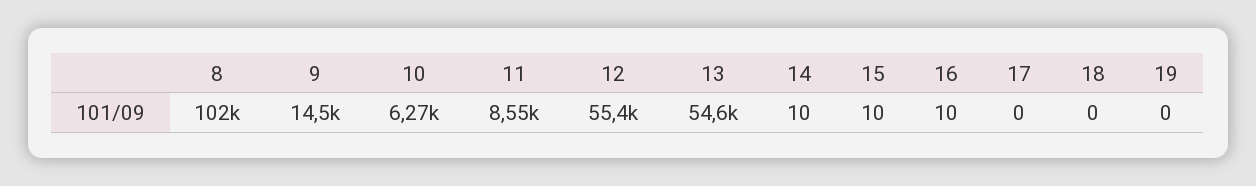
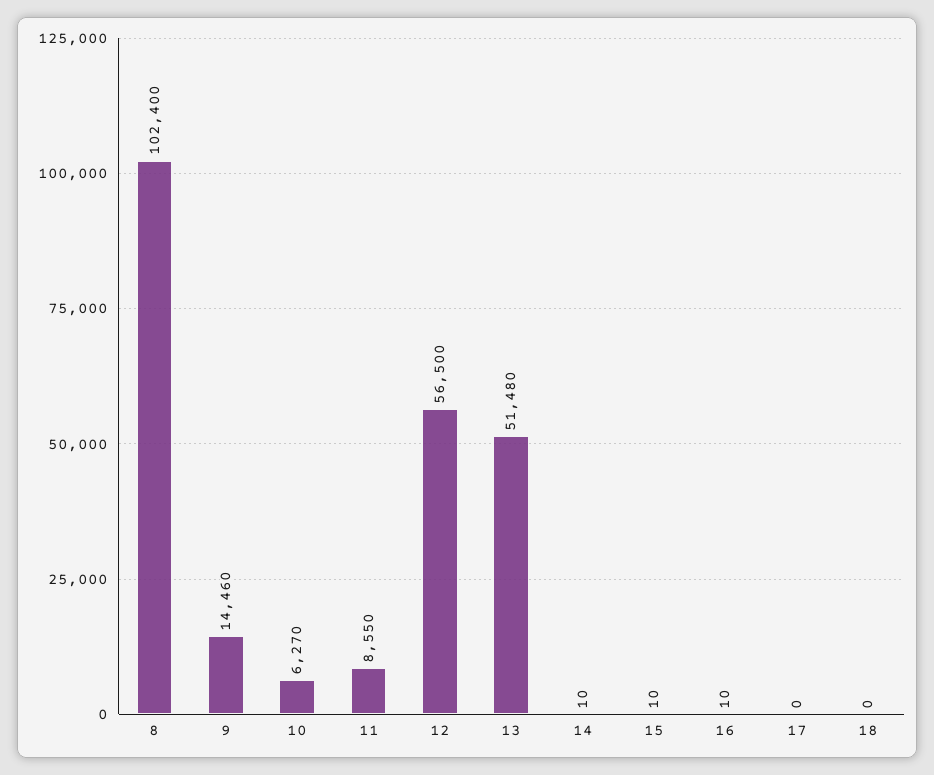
  {
    "8": 102400,
    "9": 14460,
    "10": 6270,
    "11": 8550,
-   "12": 55400,
+   "12": 56500,
-   "13": 54600,
+   "13": 51480,
    "14": 10,
    "15": 10,
    "16": 10,
    "17": 0,
-   "18": 0,
+   "18": 0
-   "19": 0
  }

